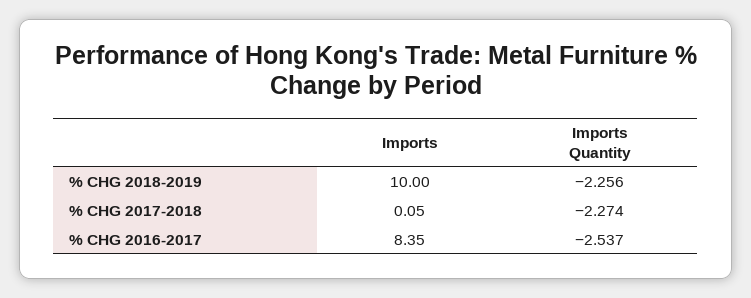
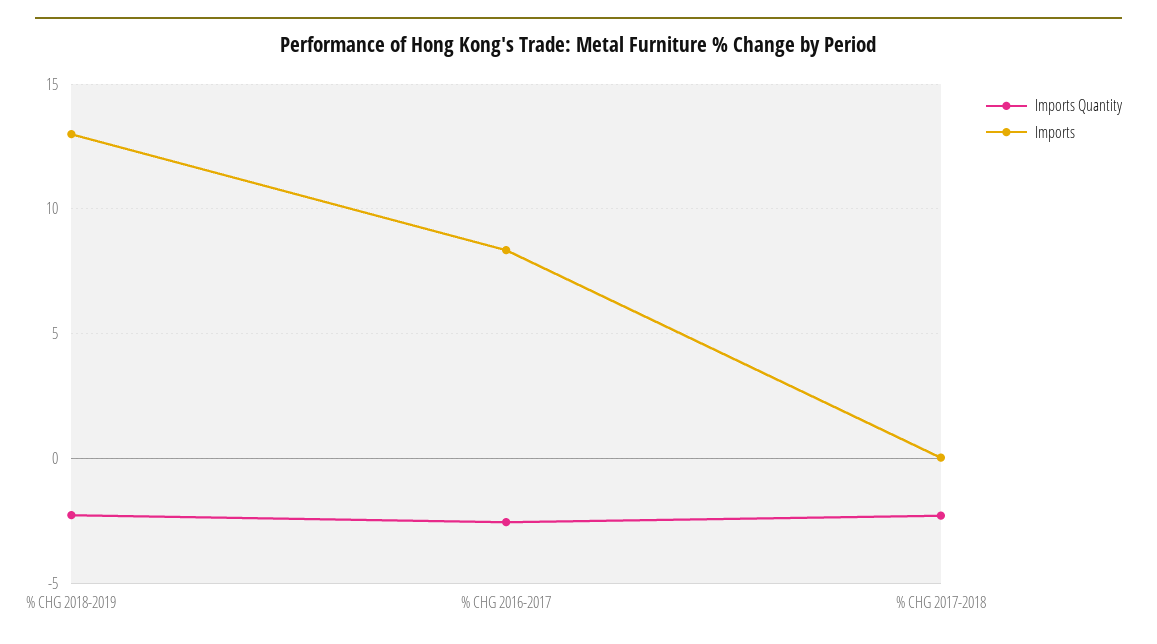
  {
    "Imports": {
-     "% CHG 2018-2019": 10,
+     "% CHG 2018-2019": 13,
      "% CHG 2017-2018": 0.05,
      "% CHG 2016-2017": 8.35
    },
    "Imports Quantity": {
      "% CHG 2018-2019": -2.256,
      "% CHG 2017-2018": -2.274,
      "% CHG 2016-2017": -2.537
    }
  }

